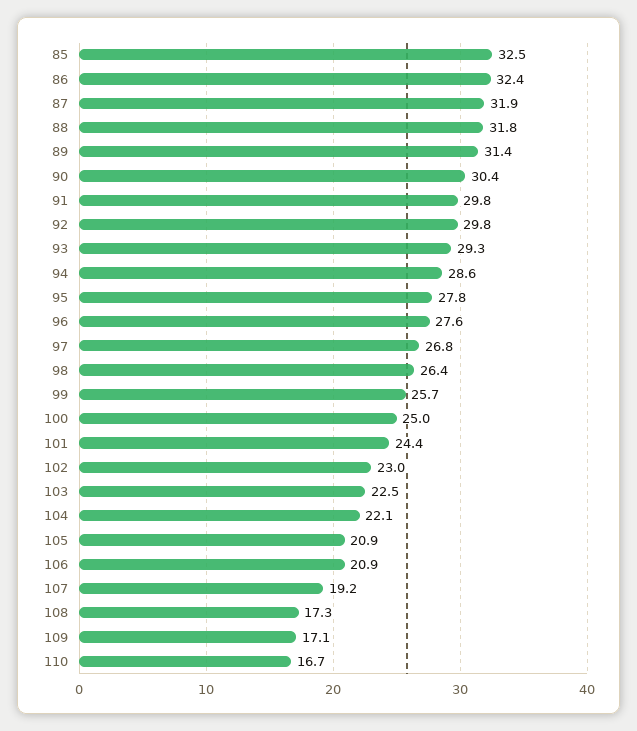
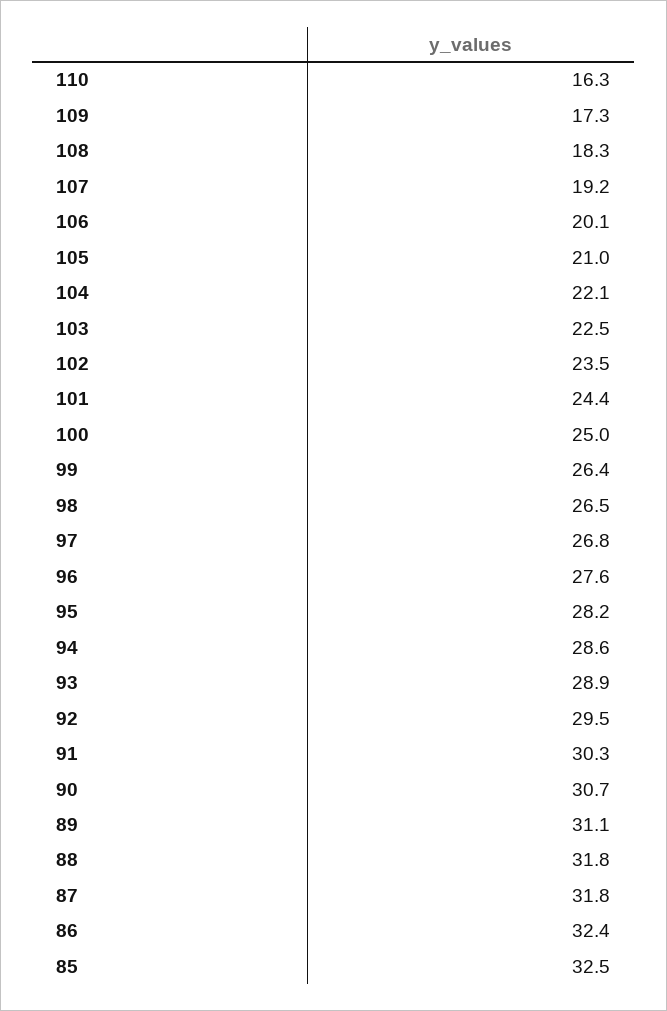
  {
    "85": 32.5,
    "86": 32.4,
-   "87": 31.9,
+   "87": 31.8,
    "88": 31.8,
-   "89": 31.4,
+   "89": 31.1,
-   "90": 30.4,
+   "90": 30.7,
-   "91": 29.8,
+   "91": 30.3,
-   "92": 29.8,
+   "92": 29.5,
-   "93": 29.3,
+   "93": 28.9,
    "94": 28.6,
-   "95": 27.8,
+   "95": 28.2,
    "96": 27.6,
    "97": 26.8,
-   "98": 26.4,
+   "98": 26.5,
-   "99": 25.7,
+   "99": 26.4,
    "100": 25,
    "101": 24.4,
-   "102": 23,
+   "102": 23.5,
    "103": 22.5,
    "104": 22.1,
-   "105": 20.9,
+   "105": 21,
-   "106": 20.9,
+   "106": 20.1,
    "107": 19.2,
-   "108": 17.3,
+   "108": 18.3,
-   "109": 17.1,
+   "109": 17.3,
-   "110": 16.7
+   "110": 16.3
  }

